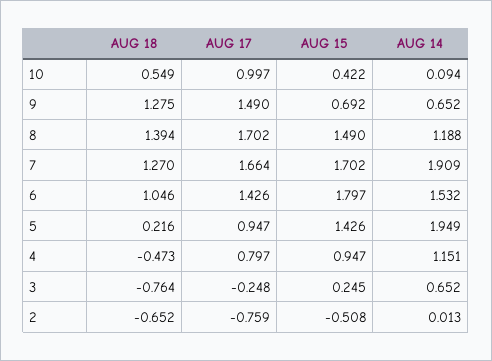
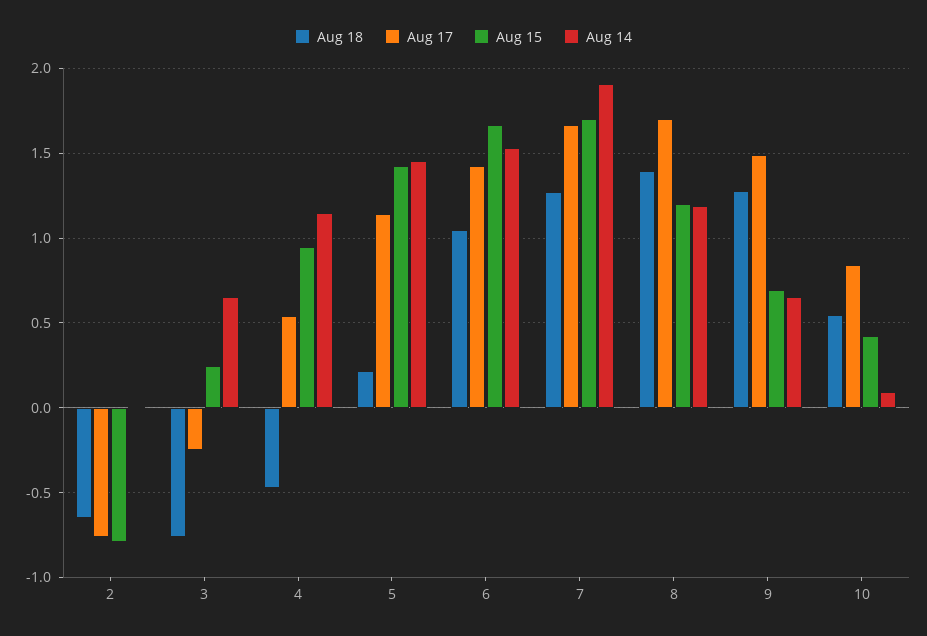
  {
    "AUG 18": {
      "10": 0.549,
      "9": 1.275,
      "8": 1.394,
      "7": 1.27,
      "6": 1.046,
      "5": 0.216,
      "4": -0.473,
      "3": -0.764,
      "2": -0.652
    },
    "AUG 17": {
-     "10": 0.997,
+     "10": 0.85,
      "9": 1.49,
      "8": 1.702,
      "7": 1.664,
      "6": 1.426,
-     "5": 0.947,
+     "5": 1.15,
-     "4": 0.797,
+     "4": 0.55,
      "3": -0.248,
      "2": -0.759
    },
    "AUG 15": {
      "10": 0.422,
      "9": 0.692,
-     "8": 1.49,
+     "8": 1.2,
      "7": 1.702,
-     "6": 1.797,
+     "6": 1.65,
      "5": 1.426,
      "4": 0.947,
      "3": 0.245,
-     "2": -0.508
+     "2": -0.8
    },
    "AUG 14": {
      "10": 0.094,
      "9": 0.652,
      "8": 1.188,
      "7": 1.909,
      "6": 1.532,
-     "5": 1.949,
+     "5": 1.45,
      "4": 1.151,
      "3": 0.652,
      "2": 0.013
    }
  }

